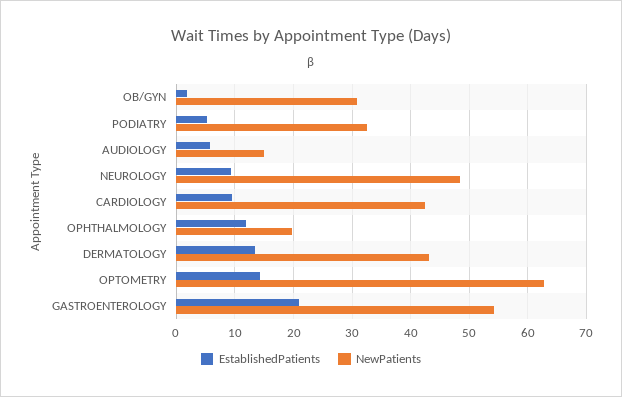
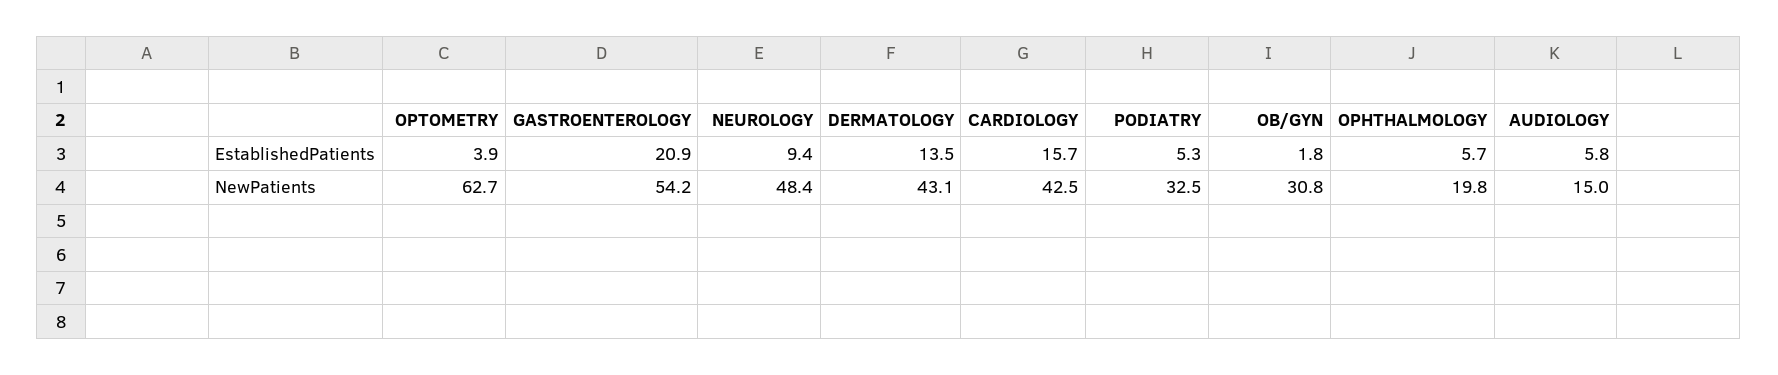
  {
    "EstablishedPatients": {
      "OB/GYN": 1.8,
      "PODIATRY": 5.3,
      "AUDIOLOGY": 5.8,
      "NEUROLOGY": 9.4,
-     "CARDIOLOGY": 10,
+     "CARDIOLOGY": 15.7,
-     "OPHTHALMOLOGY": 12,
+     "OPHTHALMOLOGY": 5.7,
      "DERMATOLOGY": 13.5,
-     "OPTOMETRY": 14,
+     "OPTOMETRY": 3.9,
      "GASTROENTEROLOGY": 20.9
    },
    "NewPatients": {
      "OB/GYN": 30.8,
      "PODIATRY": 32.5,
      "AUDIOLOGY": 15,
      "NEUROLOGY": 48.4,
      "CARDIOLOGY": 42.5,
      "OPHTHALMOLOGY": 19.8,
      "DERMATOLOGY": 43.1,
      "OPTOMETRY": 62.7,
      "GASTROENTEROLOGY": 54.2
    }
  }

